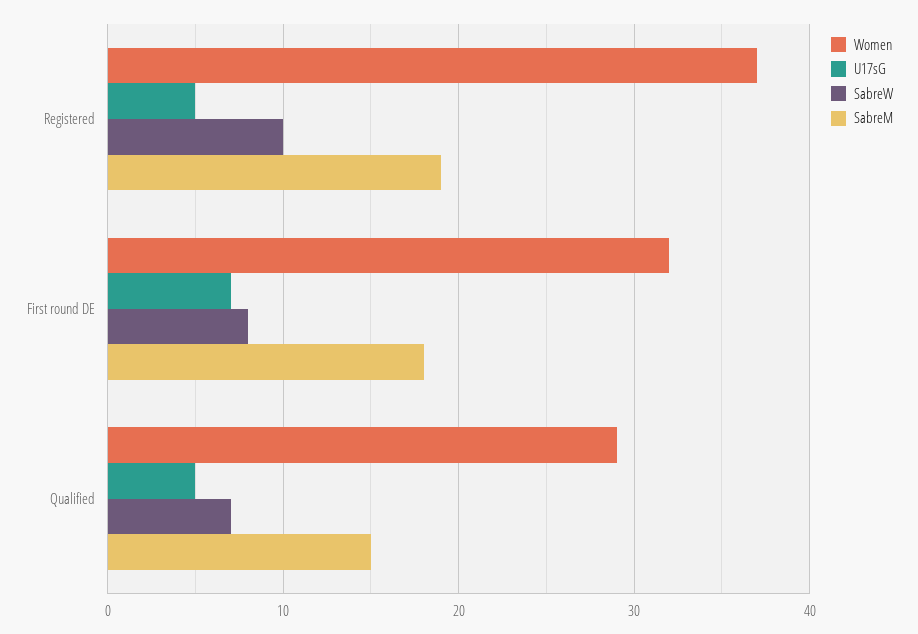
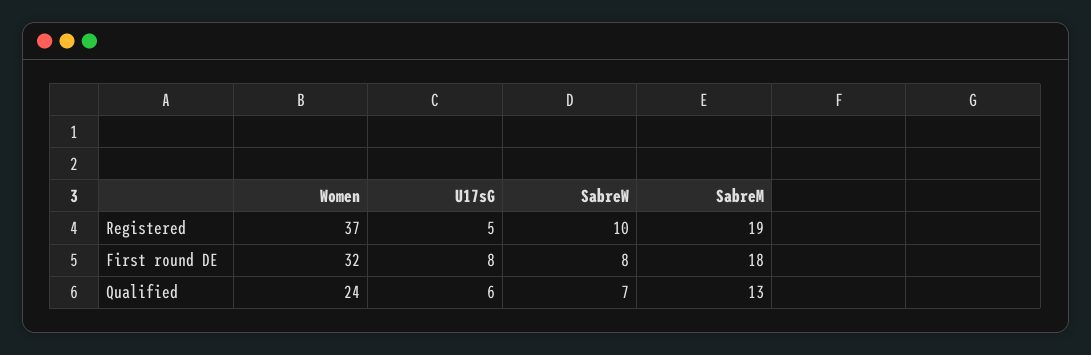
  {
    "Women": {
      "Registered": 37,
      "First round DE": 32,
-     "Qualified": 29
+     "Qualified": 24
    },
    "U17sG": {
      "Registered": 5,
-     "First round DE": 7,
+     "First round DE": 8,
-     "Qualified": 5
+     "Qualified": 6
    },
    "SabreW": {
      "Registered": 10,
      "First round DE": 8,
      "Qualified": 7
    },
    "SabreM": {
      "Registered": 19,
      "First round DE": 18,
-     "Qualified": 15
+     "Qualified": 13
    }
  }

